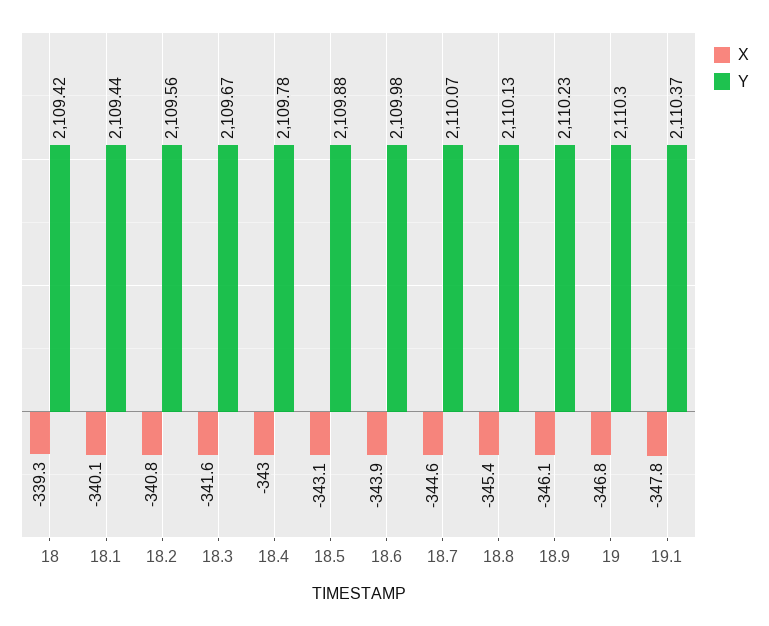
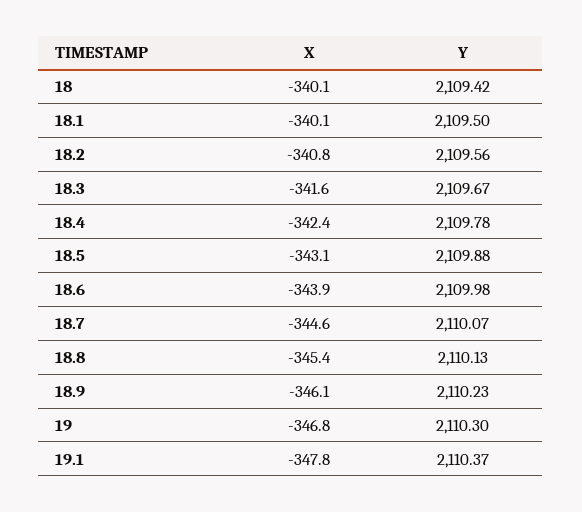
  {
    "X": {
-     "18": -339.3,
+     "18": -340.1,
      "18.1": -340.1,
      "18.2": -340.8,
      "18.3": -341.6,
-     "18.4": -343,
+     "18.4": -342.4,
      "18.5": -343.1,
      "18.6": -343.9,
      "18.7": -344.6,
      "18.8": -345.4,
      "18.9": -346.1,
      "19": -346.8,
      "19.1": -347.8
    },
    "Y": {
      "18": 2109.42,
-     "18.1": 2109.44,
+     "18.1": 2109.5,
      "18.2": 2109.56,
      "18.3": 2109.67,
      "18.4": 2109.78,
      "18.5": 2109.88,
      "18.6": 2109.98,
      "18.7": 2110.07,
      "18.8": 2110.13,
      "18.9": 2110.23,
      "19": 2110.3,
      "19.1": 2110.37
    }
  }

